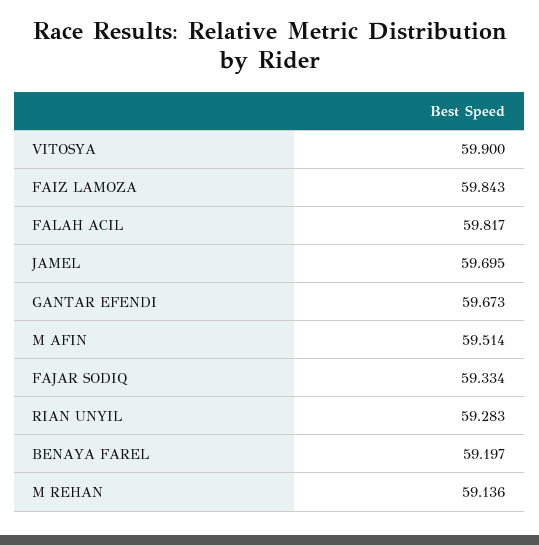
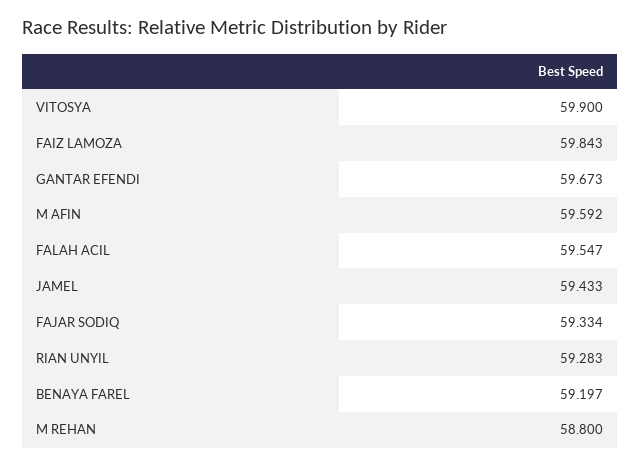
  {
    "VITOSYA": 59.9,
    "FAIZ LAMOZA": 59.843,
-   "FALAH ACIL": 59.817,
+   "FALAH ACIL": 59.547,
-   "JAMEL": 59.695,
+   "JAMEL": 59.433,
    "GANTAR EFENDI": 59.673,
-   "M AFIN": 59.514,
+   "M AFIN": 59.592,
    "FAJAR SODIQ": 59.334,
    "RIAN UNYIL": 59.283,
    "BENAYA FAREL": 59.197,
-   "M REHAN": 59.136
+   "M REHAN": 58.8
  }

